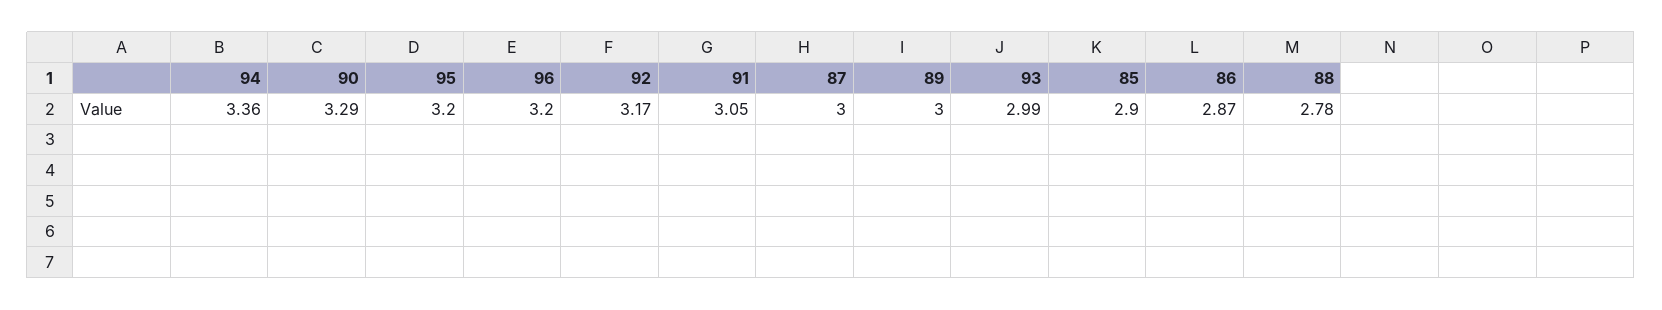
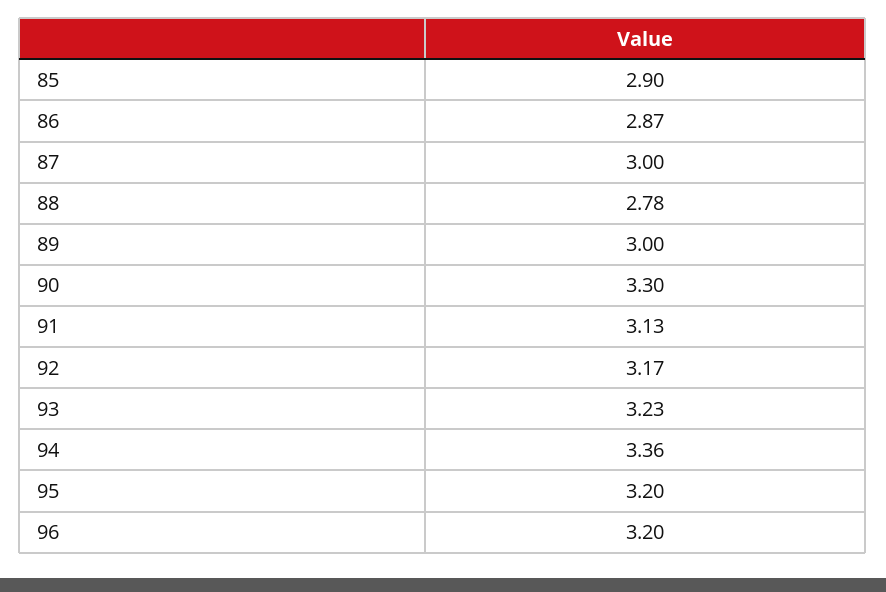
  {
    "94": 3.36,
-   "90": 3.29,
+   "90": 3.3,
    "95": 3.2,
    "96": 3.2,
    "92": 3.17,
-   "91": 3.05,
+   "91": 3.13,
    "87": 3,
    "89": 3,
-   "93": 2.99,
+   "93": 3.23,
    "85": 2.9,
    "86": 2.87,
    "88": 2.78
  }

